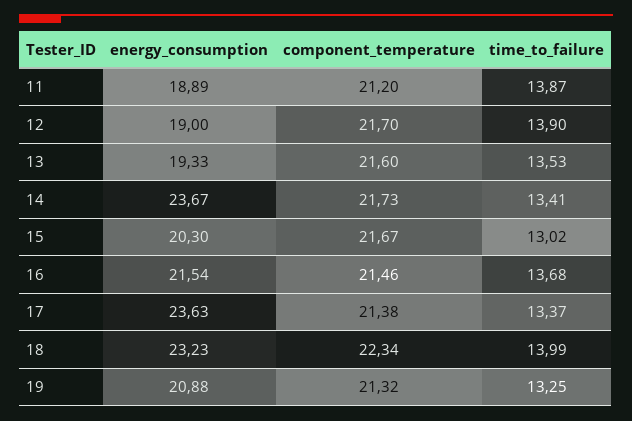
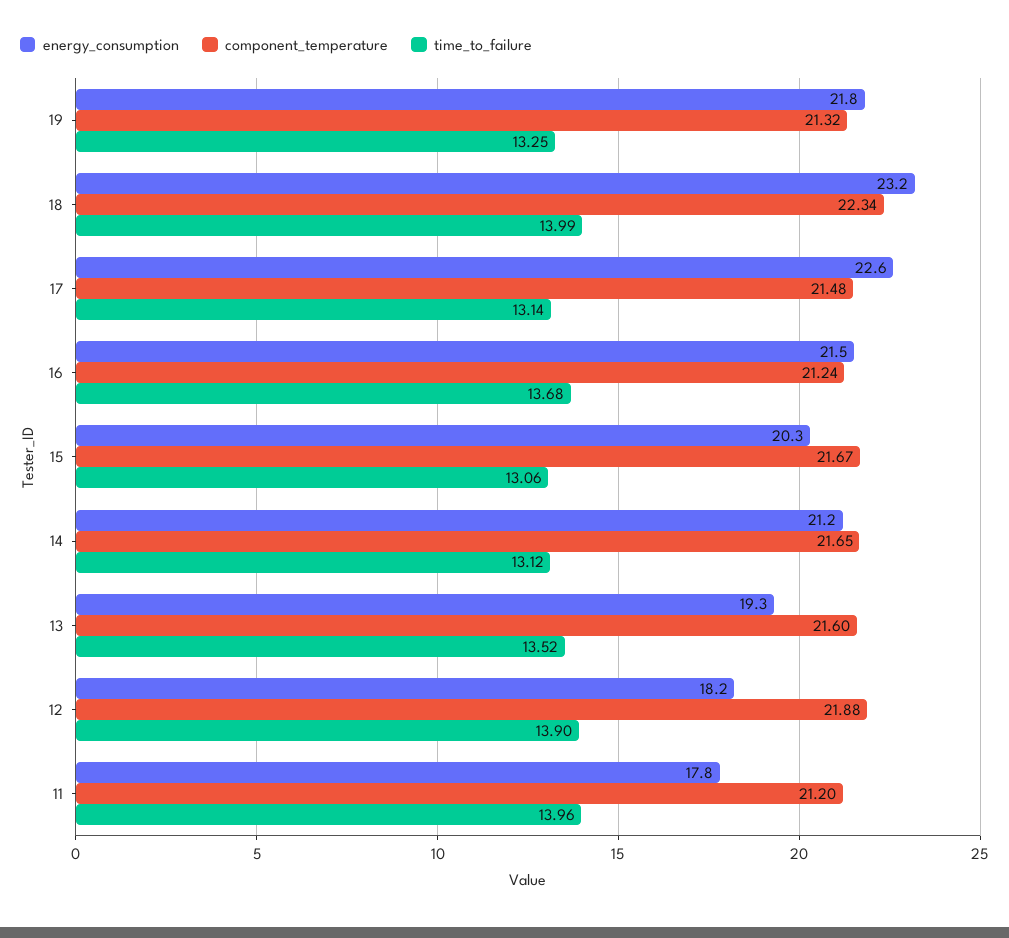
  {
    "energy_consumption": {
-     "11": 18.89,
+     "11": 17.8,
-     "12": 19,
+     "12": 18.2,
      "13": 19.33,
-     "14": 23.67,
+     "14": 21.2,
      "15": 20.3,
      "16": 21.54,
-     "17": 23.63,
+     "17": 22.6,
      "18": 23.23,
-     "19": 20.88
+     "19": 21.8
    },
    "component_temperature": {
      "11": 21.2,
-     "12": 21.7,
+     "12": 21.88,
      "13": 21.6,
-     "14": 21.73,
+     "14": 21.65,
      "15": 21.67,
-     "16": 21.46,
+     "16": 21.24,
-     "17": 21.38,
+     "17": 21.48,
      "18": 22.34,
      "19": 21.32
    },
    "time_to_failure": {
-     "11": 13.87,
+     "11": 13.96,
      "12": 13.9,
-     "13": 13.53,
+     "13": 13.52,
-     "14": 13.41,
+     "14": 13.12,
-     "15": 13.02,
+     "15": 13.06,
      "16": 13.68,
-     "17": 13.37,
+     "17": 13.14,
      "18": 13.99,
      "19": 13.25
    }
  }

